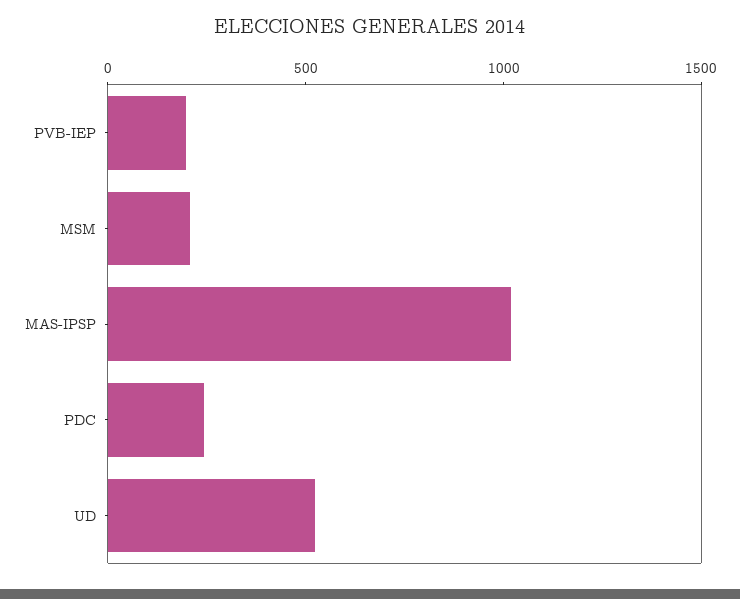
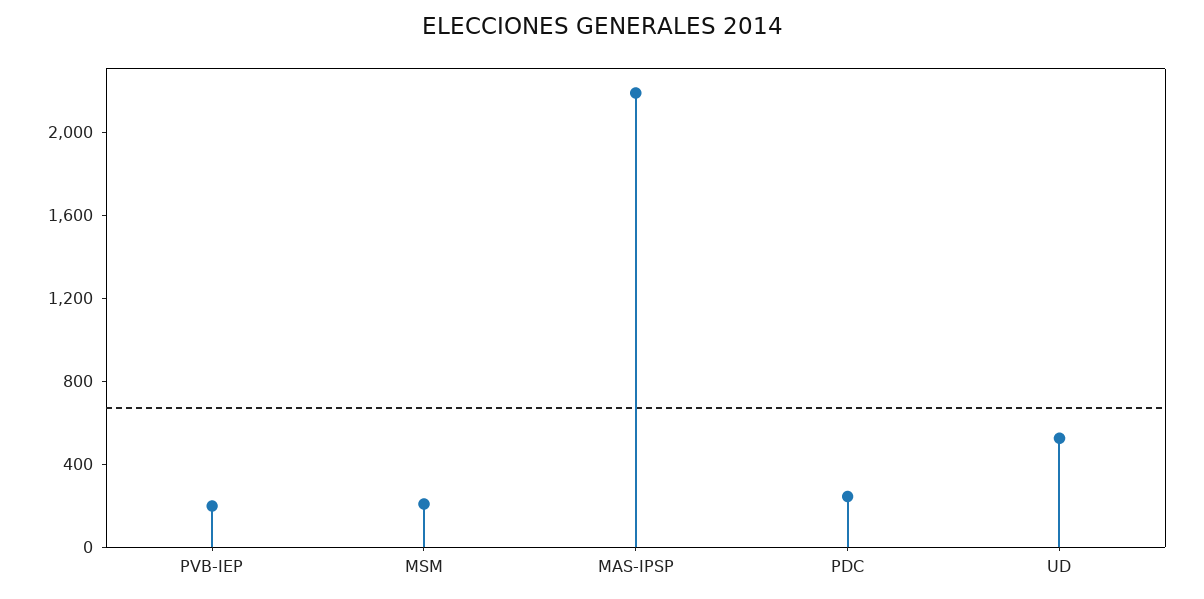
  {
    "PVB-IEP": 200,
    "MSM": 200,
-   "MAS-IPSP": 1000,
+   "MAS-IPSP": 2200,
    "PDC": 200,
    "UD": 500
  }

